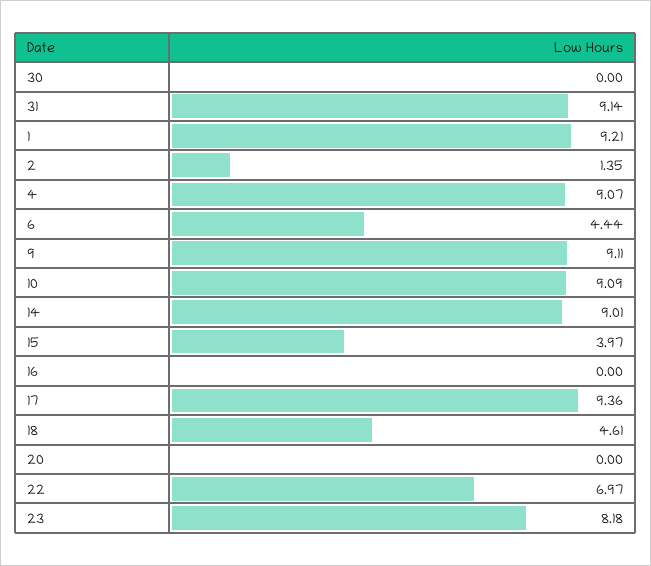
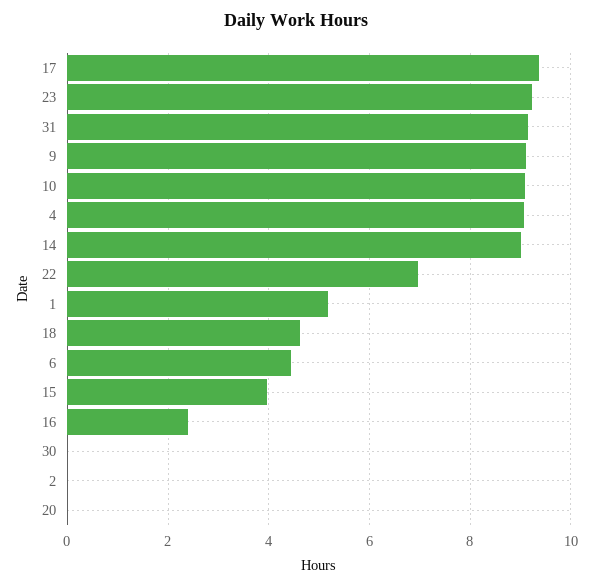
  {
    "30": 0,
    "31": 9.14,
-   "1": 9.21,
+   "1": 5.2,
-   "2": 1.35,
+   "2": 0,
    "4": 9.07,
    "6": 4.44,
    "9": 9.11,
    "10": 9.09,
    "14": 9.01,
    "15": 3.97,
-   "16": 0,
+   "16": 2.4,
    "17": 9.36,
    "18": 4.61,
    "20": 0,
    "22": 6.97,
-   "23": 8.18
+   "23": 9.2
  }

